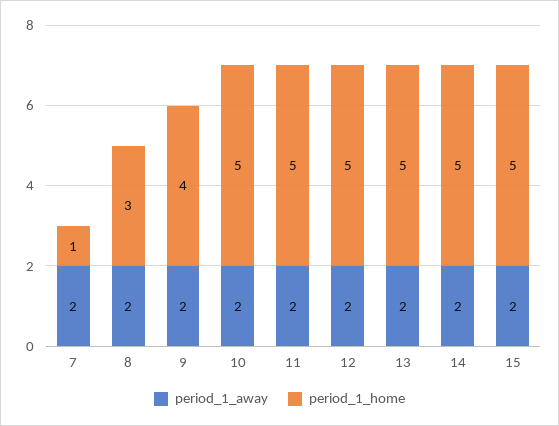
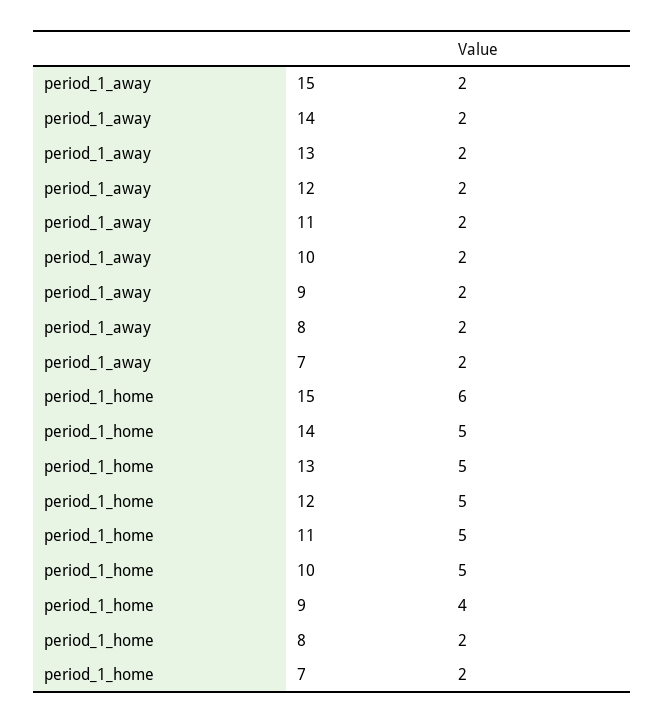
  {
    "period_1_away": {
      "7": 2,
      "8": 2,
      "9": 2,
      "10": 2,
      "11": 2,
      "12": 2,
      "13": 2,
      "14": 2,
      "15": 2
    },
    "period_1_home": {
-     "7": 1,
+     "7": 2,
-     "8": 3,
+     "8": 2,
      "9": 4,
      "10": 5,
      "11": 5,
      "12": 5,
      "13": 5,
      "14": 5,
-     "15": 5
+     "15": 6
    }
  }

